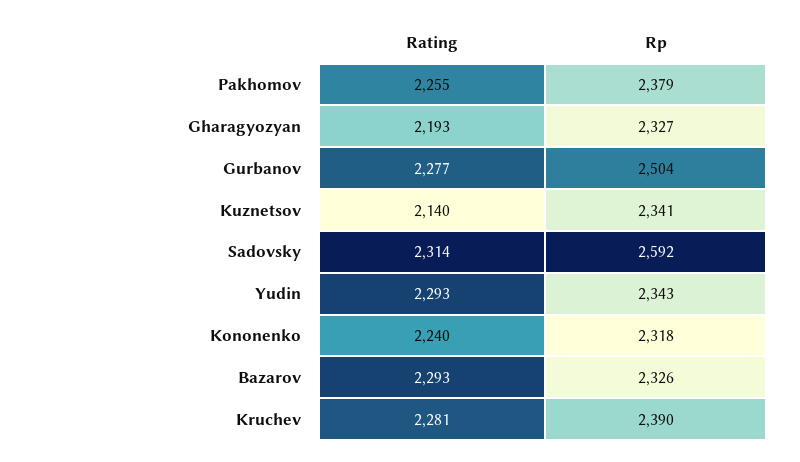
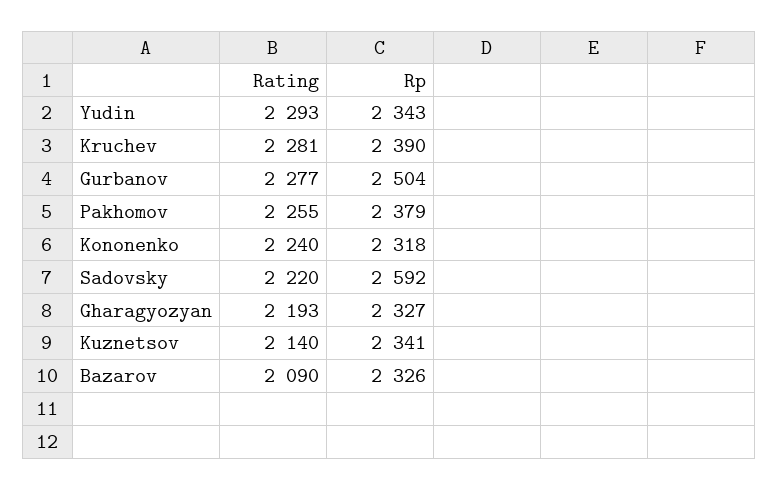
  {
    "Rating": {
      "Pakhomov": 2255,
      "Gharagyozyan": 2193,
      "Gurbanov": 2277,
      "Kuznetsov": 2140,
-     "Sadovsky": 2314,
+     "Sadovsky": 2220,
      "Yudin": 2293,
      "Kononenko": 2240,
-     "Bazarov": 2293,
+     "Bazarov": 2090,
      "Kruchev": 2281
    },
    "Rp": {
      "Pakhomov": 2379,
      "Gharagyozyan": 2327,
      "Gurbanov": 2504,
      "Kuznetsov": 2341,
      "Sadovsky": 2592,
      "Yudin": 2343,
      "Kononenko": 2318,
      "Bazarov": 2326,
      "Kruchev": 2390
    }
  }

